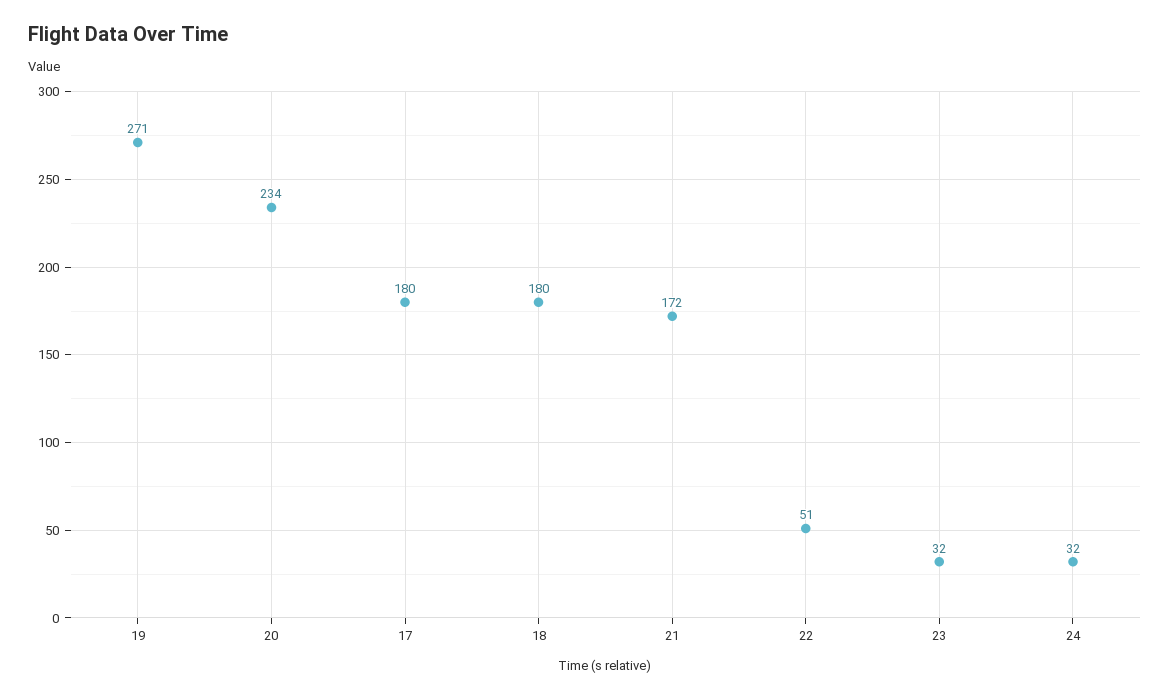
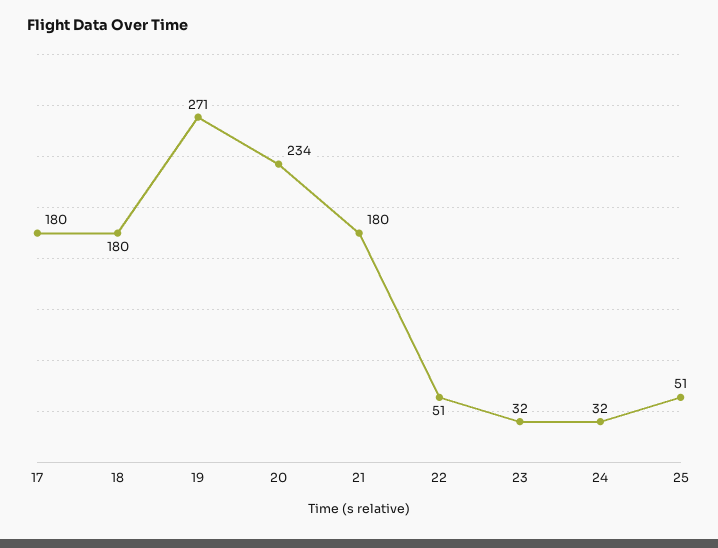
  {
    "19": 271,
    "20": 234,
    "17": 180,
    "18": 180,
-   "21": 172,
+   "21": 180,
    "22": 51,
    "23": 32,
-   "24": 32
+   "24": 32,
+   "25": 51
  }

